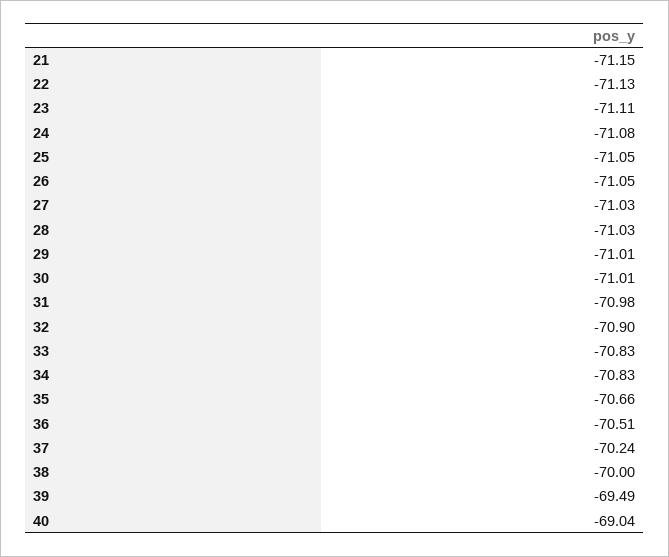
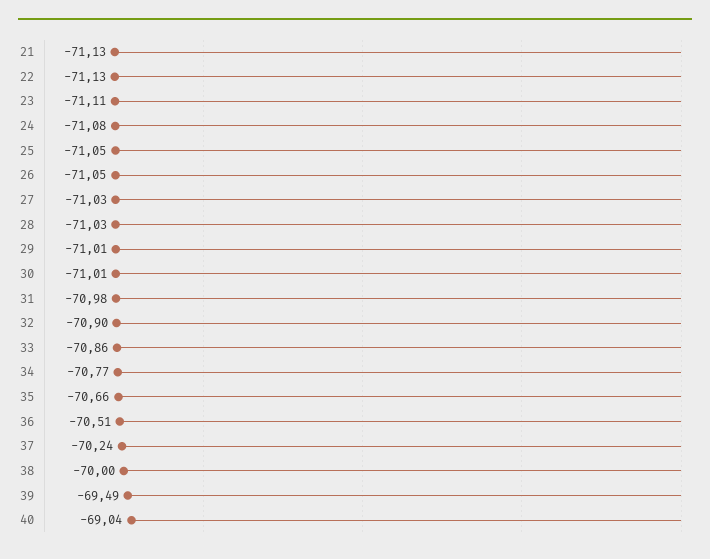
  {
-   "21": -71.15,
+   "21": -71.13,
    "22": -71.13,
    "23": -71.11,
    "24": -71.08,
    "25": -71.05,
    "26": -71.05,
    "27": -71.03,
    "28": -71.03,
    "29": -71.01,
    "30": -71.01,
    "31": -70.98,
    "32": -70.9,
-   "33": -70.83,
+   "33": -70.86,
-   "34": -70.83,
+   "34": -70.77,
    "35": -70.66,
    "36": -70.51,
    "37": -70.24,
    "38": -70,
    "39": -69.49,
    "40": -69.04
  }

